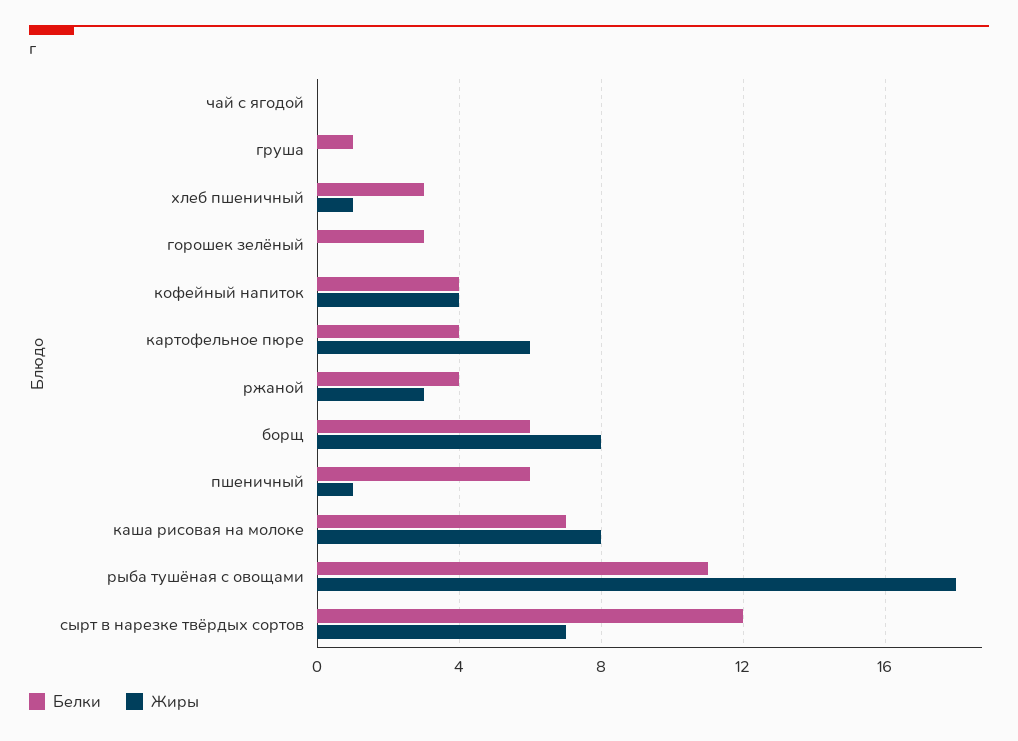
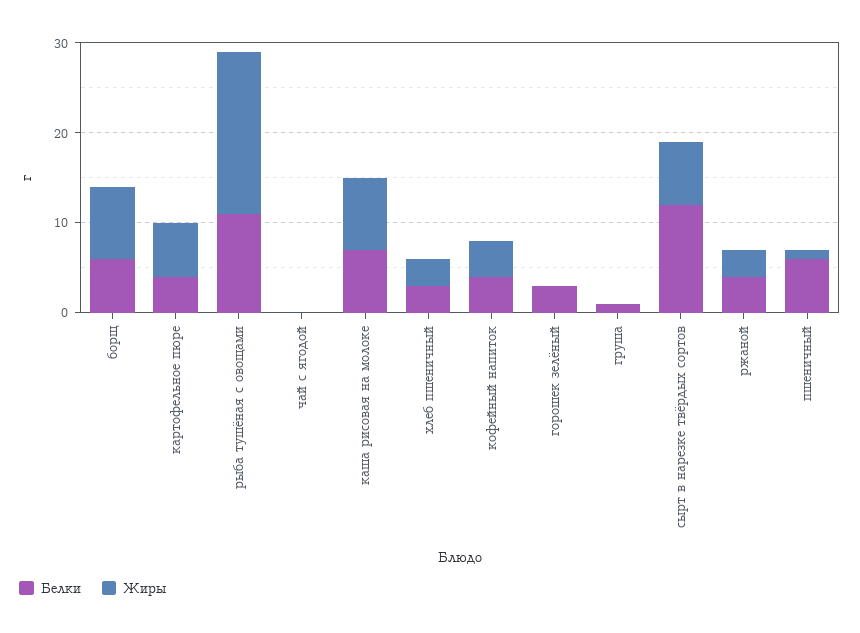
  {
    "Белки": {
      "чай с ягодой": 0,
      "груша": 1,
      "хлеб пшеничный": 3,
      "горошек зелёный": 3,
      "кофейный напиток": 4,
      "картофельное пюре": 4,
      "ржаной": 4,
      "борщ": 6,
      "пшеничный": 6,
      "каша рисовая на молоке": 7,
      "рыба тушёная с овощами": 11,
      "сырт в нарезке твёрдых сортов": 12
    },
    "Жиры": {
      "чай с ягодой": 0,
      "груша": 0,
-     "хлеб пшеничный": 1,
+     "хлеб пшеничный": 3,
      "горошек зелёный": 0,
      "кофейный напиток": 4,
      "картофельное пюре": 6,
      "ржаной": 3,
      "борщ": 8,
      "пшеничный": 1,
      "каша рисовая на молоке": 8,
      "рыба тушёная с овощами": 18,
      "сырт в нарезке твёрдых сортов": 7
    }
  }

